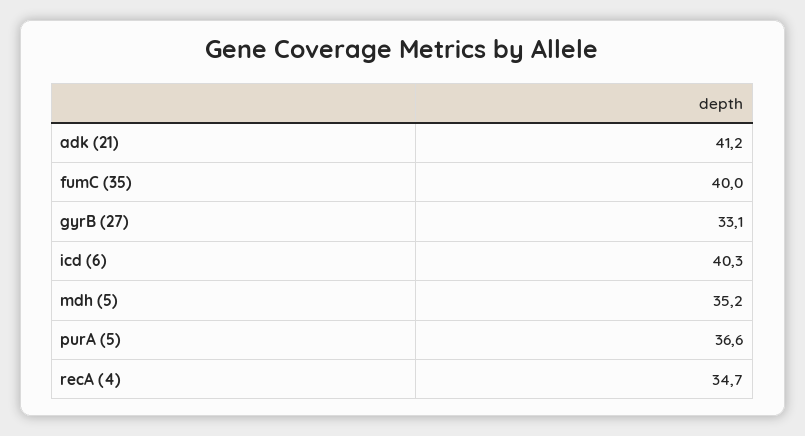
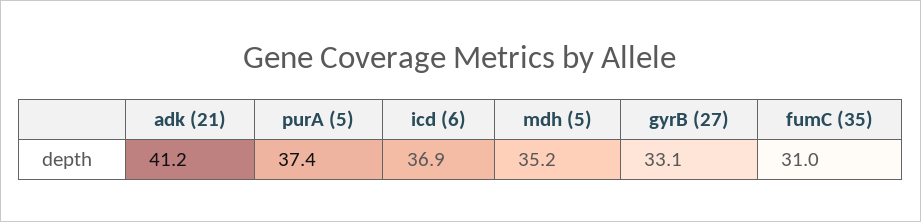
  {
    "adk (21)": 41.2,
-   "fumC (35)": 40,
+   "fumC (35)": 31,
    "gyrB (27)": 33.1,
-   "icd (6)": 40.3,
+   "icd (6)": 36.9,
    "mdh (5)": 35.2,
-   "purA (5)": 36.6,
+   "purA (5)": 37.4
-   "recA (4)": 34.7
  }

